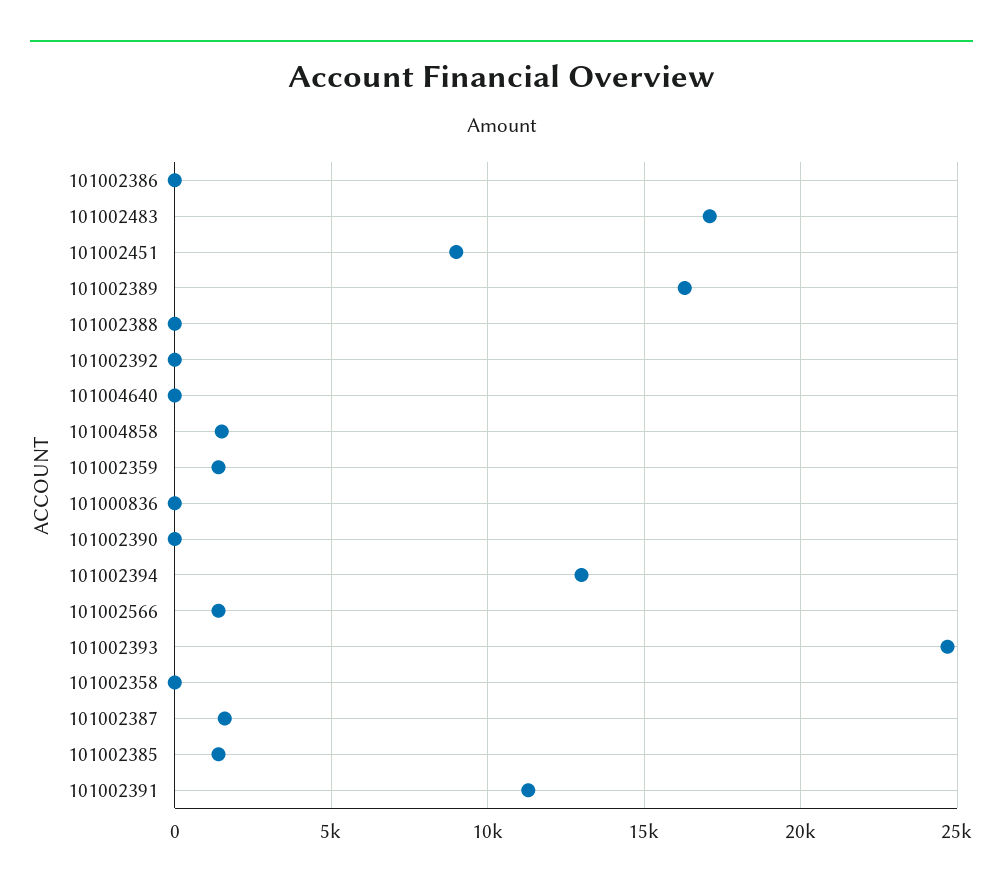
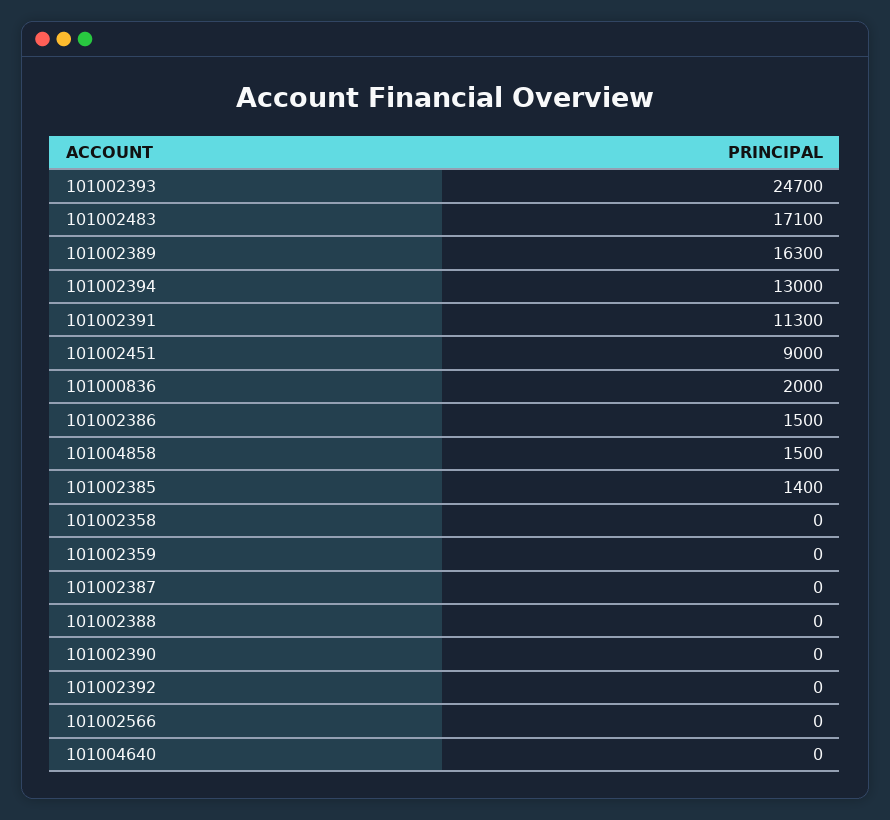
  {
-   "101002386": 0,
+   "101002386": 1500,
    "101002483": 17100,
    "101002451": 9000,
    "101002389": 16300,
    "101002388": 0,
    "101002392": 0,
    "101004640": 0,
    "101004858": 1500,
-   "101002359": 1500,
+   "101002359": 0,
-   "101000836": 0,
+   "101000836": 2000,
    "101002390": 0,
    "101002394": 13000,
-   "101002566": 1500,
+   "101002566": 0,
    "101002393": 24700,
    "101002358": 0,
-   "101002387": 1500,
+   "101002387": 0,
    "101002385": 1400,
    "101002391": 11300
  }

